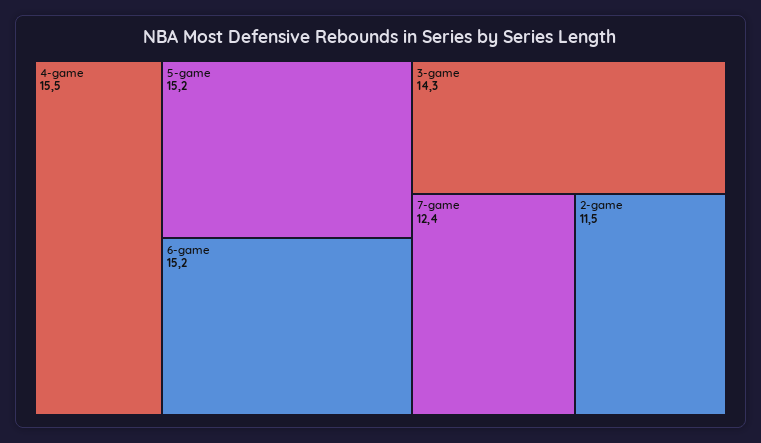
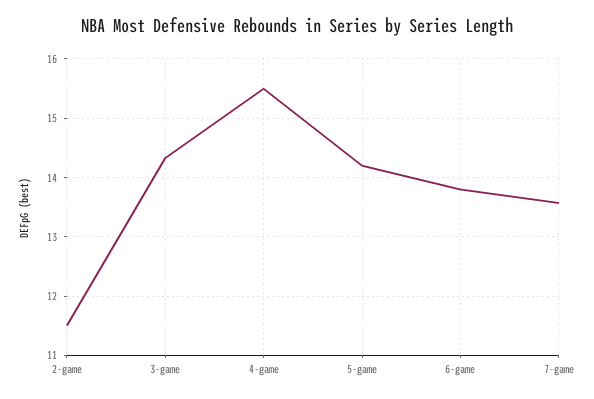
  {
    "4-game": 15.5,
-   "5-game": 15.2,
+   "5-game": 14.2,
-   "6-game": 15.2,
+   "6-game": 13.8,
    "3-game": 14.3,
-   "7-game": 12.4,
+   "7-game": 13.6,
    "2-game": 11.5
  }

